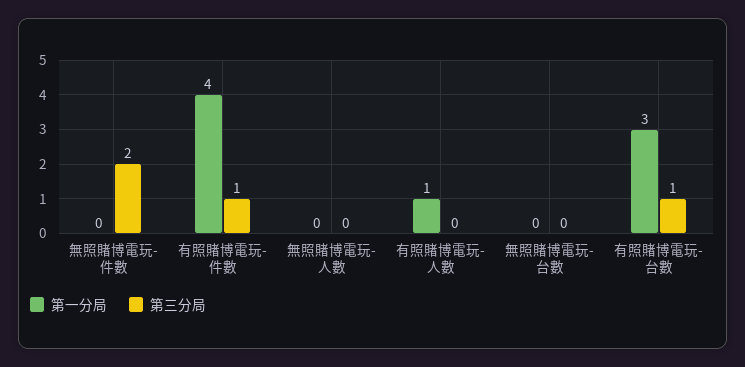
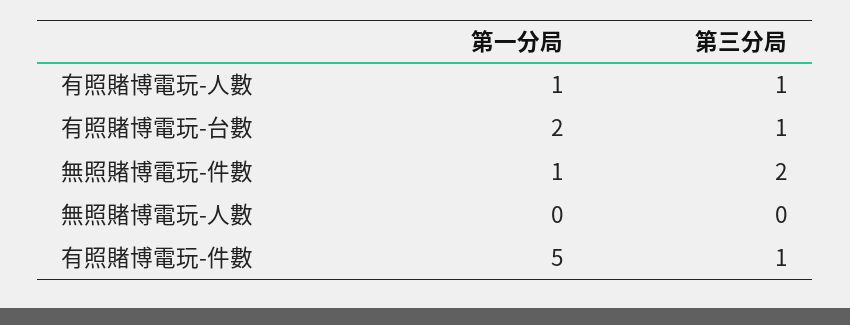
  {
    "第一分局": {
-     "無照賭博電玩-件數": 0,
+     "無照賭博電玩-件數": 1,
-     "有照賭博電玩-件數": 4,
+     "有照賭博電玩-件數": 5,
      "無照賭博電玩-人數": 0,
      "有照賭博電玩-人數": 1,
-     "無照賭博電玩-台數": 0,
-     "有照賭博電玩-台數": 3
+     "有照賭博電玩-台數": 2
    },
    "第三分局": {
      "無照賭博電玩-件數": 2,
      "有照賭博電玩-件數": 1,
      "無照賭博電玩-人數": 0,
-     "有照賭博電玩-人數": 0,
+     "有照賭博電玩-人數": 1,
-     "無照賭博電玩-台數": 0,
      "有照賭博電玩-台數": 1
    }
  }

